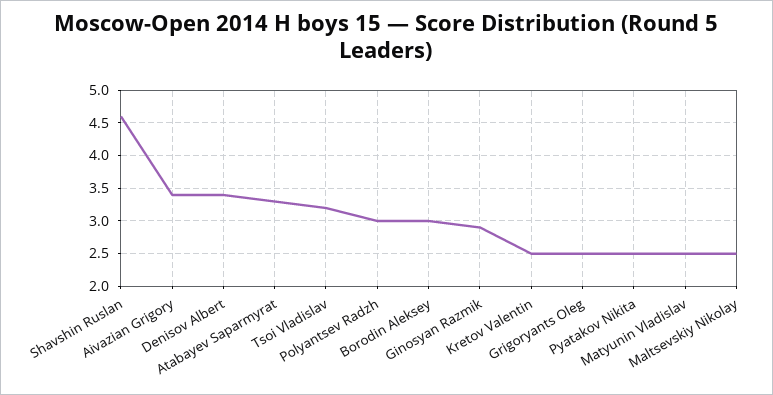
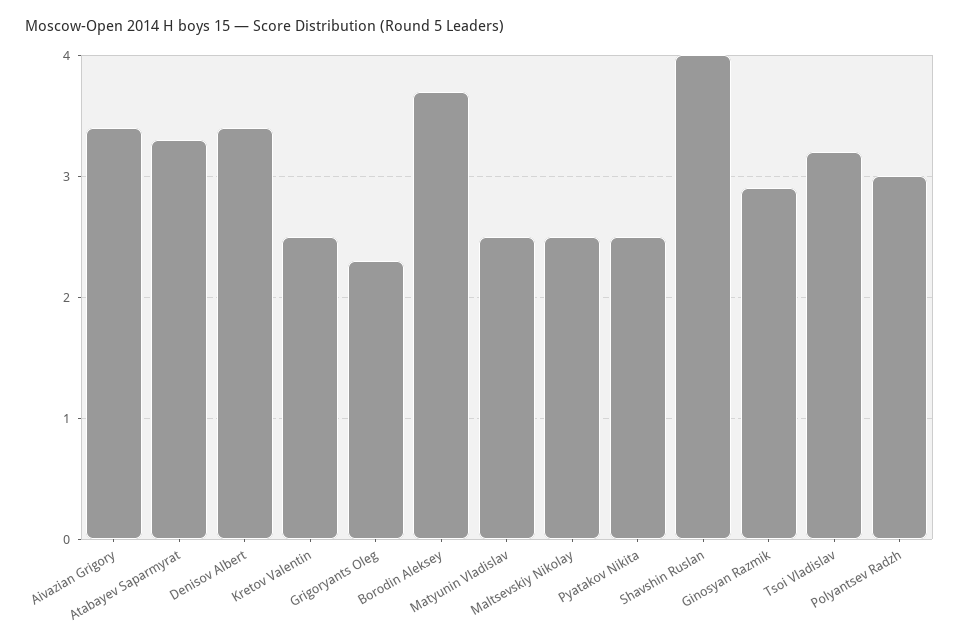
  {
-   "Shavshin Ruslan": 4.6,
+   "Shavshin Ruslan": 4,
    "Aivazian Grigory": 3.4,
    "Denisov Albert": 3.4,
    "Atabayev Saparmyrat": 3.3,
    "Tsoi Vladislav": 3.2,
    "Polyantsev Radzh": 3,
-   "Borodin Aleksey": 3,
+   "Borodin Aleksey": 3.7,
    "Ginosyan Razmik": 2.9,
    "Kretov Valentin": 2.5,
-   "Grigoryants Oleg": 2.5,
+   "Grigoryants Oleg": 2.3,
    "Pyatakov Nikita": 2.5,
    "Matyunin Vladislav": 2.5,
    "Maltsevskiy Nikolay": 2.5
  }

